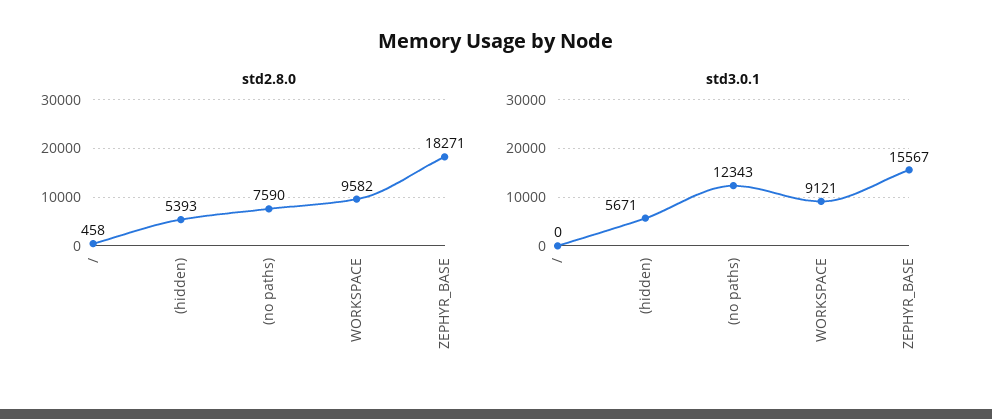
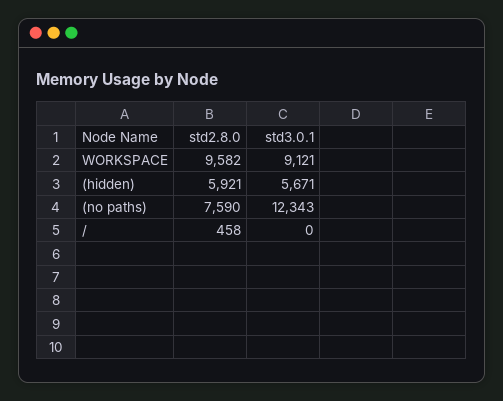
  {
    "std2.8.0": {
      "/": 458,
-     "(hidden)": 5393,
+     "(hidden)": 5921,
      "(no paths)": 7590,
-     "WORKSPACE": 9582,
+     "WORKSPACE": 9582
-     "ZEPHYR_BASE": 18271
    },
    "std3.0.1": {
      "/": 0,
      "(hidden)": 5671,
      "(no paths)": 12343,
-     "WORKSPACE": 9121,
+     "WORKSPACE": 9121
-     "ZEPHYR_BASE": 15567
    }
  }

